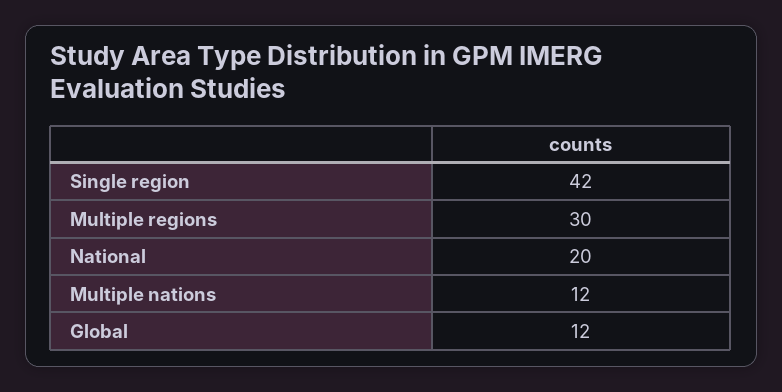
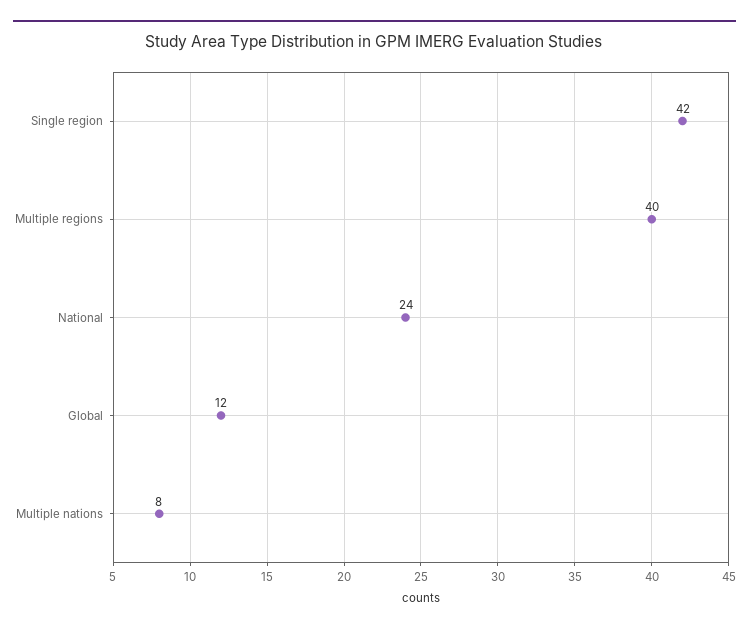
  {
    "Single region": 42,
-   "Multiple regions": 30,
+   "Multiple regions": 40,
-   "National": 20,
+   "National": 24,
-   "Multiple nations": 12,
+   "Multiple nations": 8,
    "Global": 12
  }

